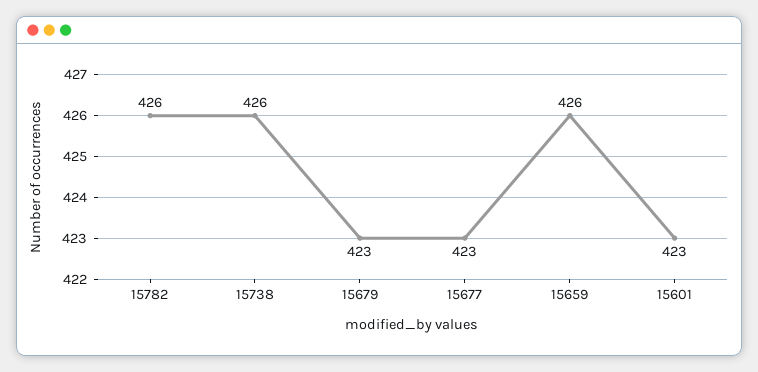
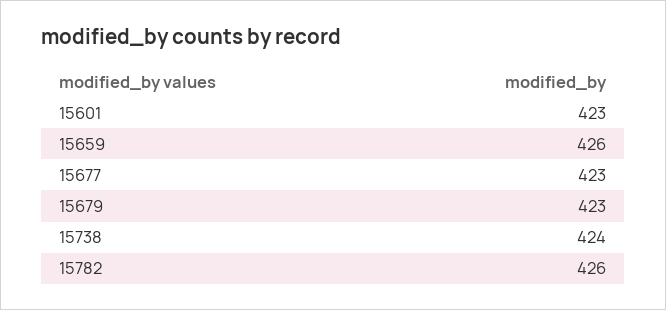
  {
    "15782": 426,
-   "15738": 426,
+   "15738": 424,
    "15679": 423,
    "15677": 423,
    "15659": 426,
    "15601": 423
  }

